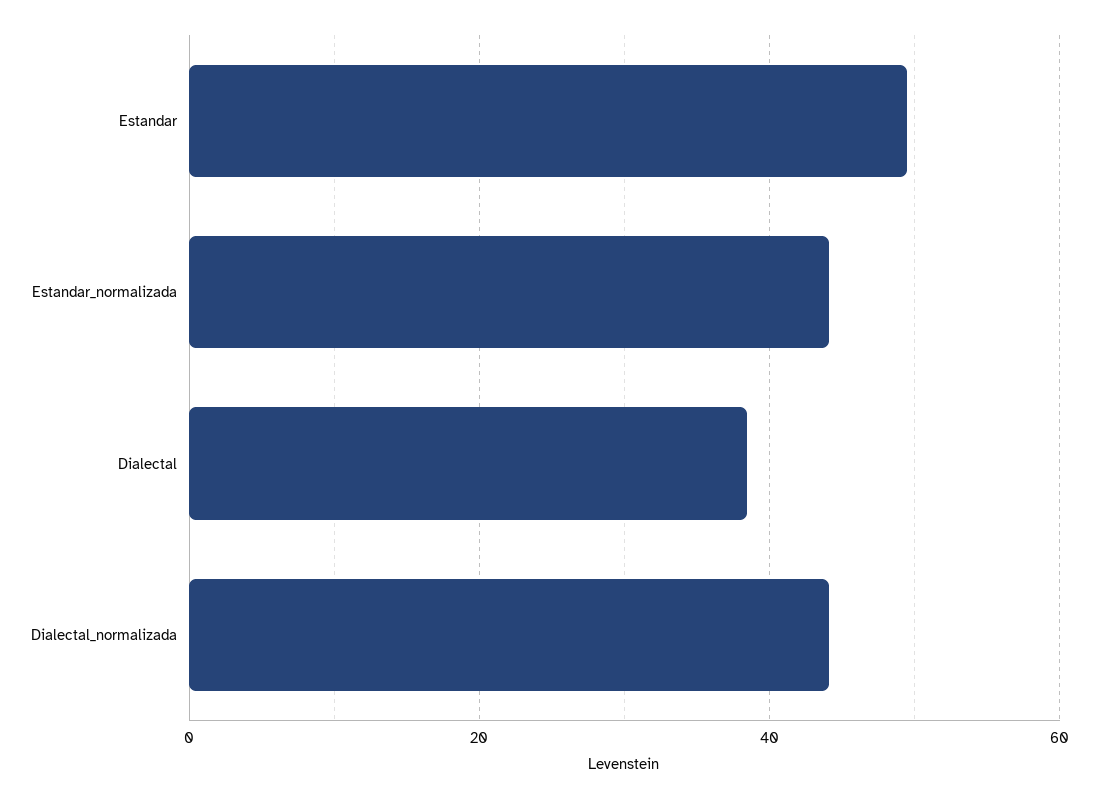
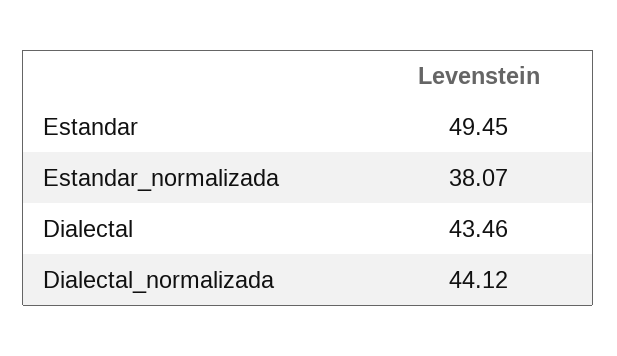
  {
    "Estandar": 49.45,
-   "Estandar_normalizada": 44,
+   "Estandar_normalizada": 38.07,
-   "Dialectal": 38,
+   "Dialectal": 43.46,
    "Dialectal_normalizada": 44.12
  }

